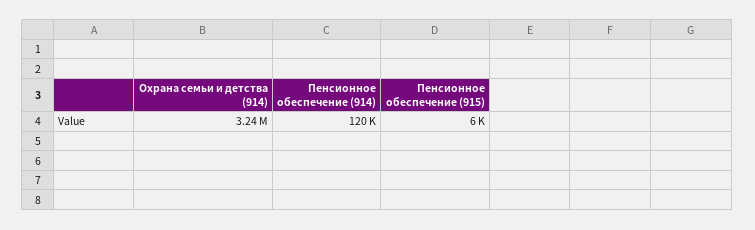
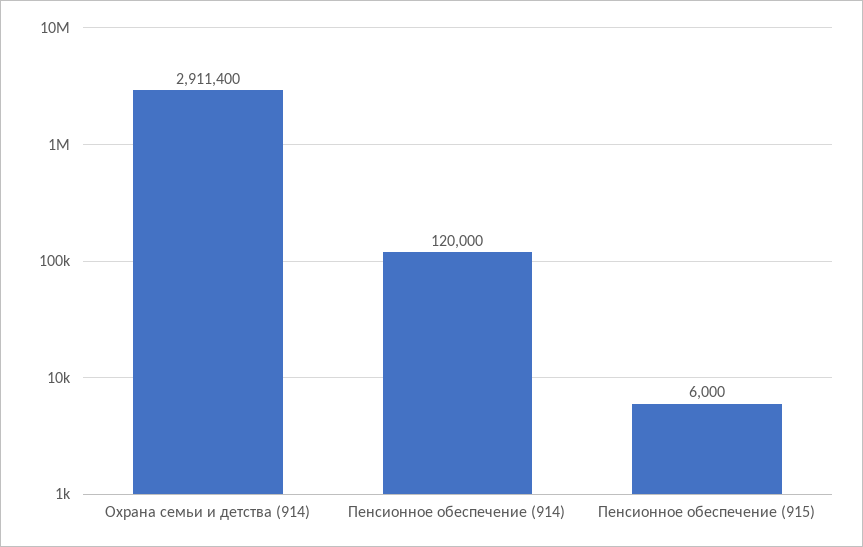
  {
-   "Охрана семьи и детства (914)": 3240000,
+   "Охрана семьи и детства (914)": 2911400,
    "Пенсионное обеспечение (914)": 120000,
    "Пенсионное обеспечение (915)": 6000
  }

